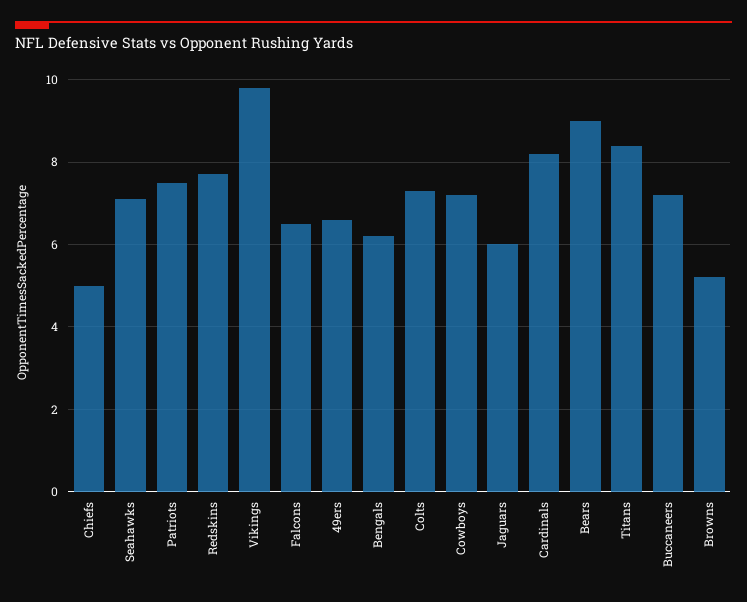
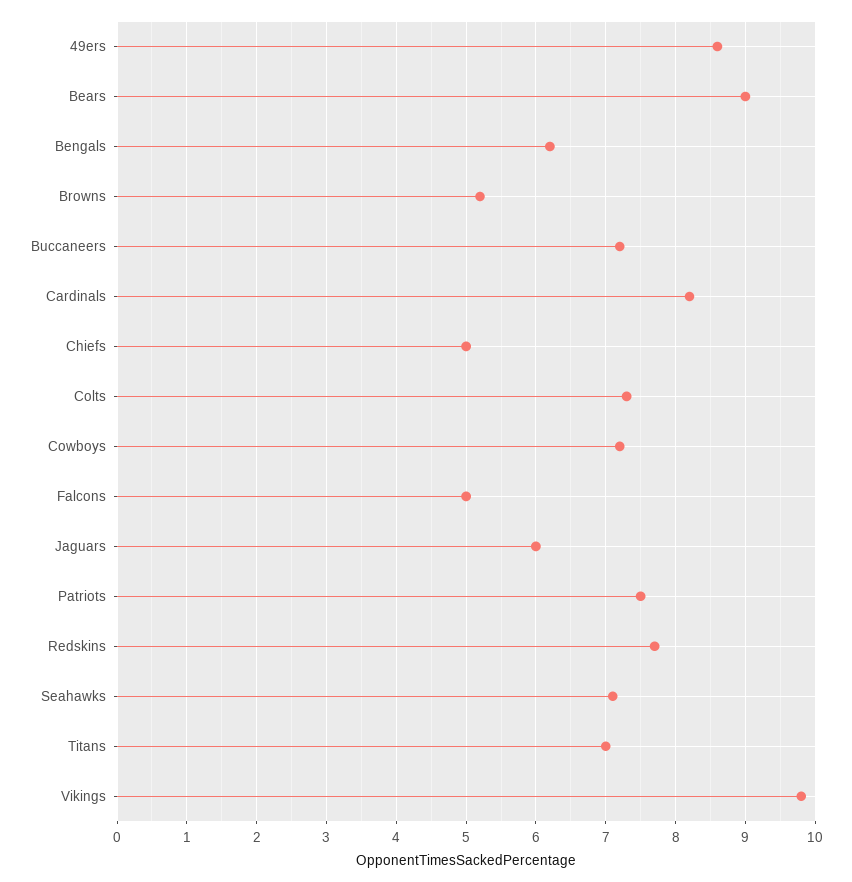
  {
    "Chiefs": 5,
    "Seahawks": 7.1,
    "Patriots": 7.5,
    "Redskins": 7.7,
    "Vikings": 9.8,
-   "Falcons": 6.5,
+   "Falcons": 5,
-   "49ers": 6.5,
+   "49ers": 8.6,
    "Bengals": 6.2,
    "Colts": 7.3,
    "Cowboys": 7.2,
    "Jaguars": 6,
    "Cardinals": 8.2,
    "Bears": 9,
-   "Titans": 8.5,
+   "Titans": 7,
    "Buccaneers": 7.2,
    "Browns": 5.2
  }

